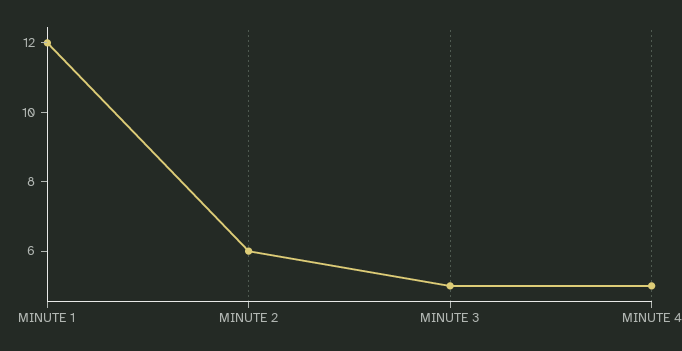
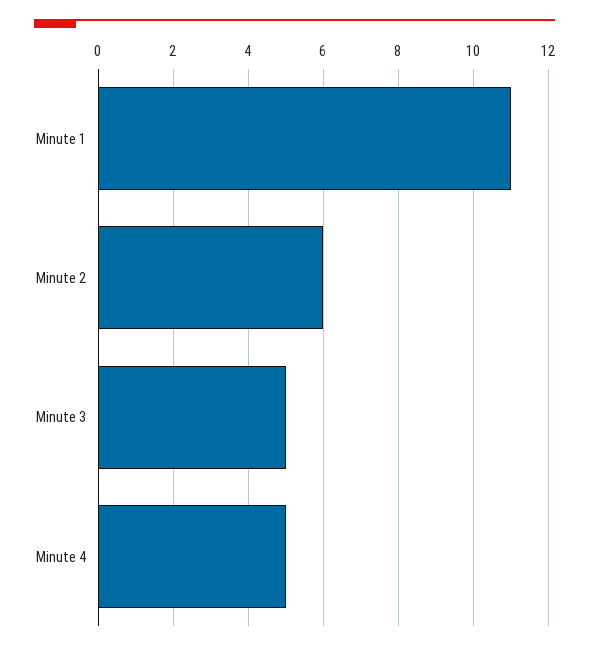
  {
-   "MINUTE 1": 12,
+   "MINUTE 1": 11,
    "MINUTE 2": 6,
    "MINUTE 3": 5,
    "MINUTE 4": 5
  }

